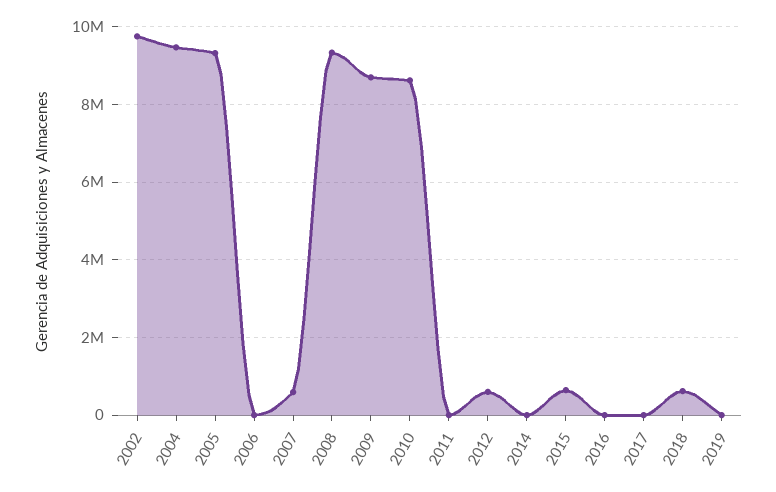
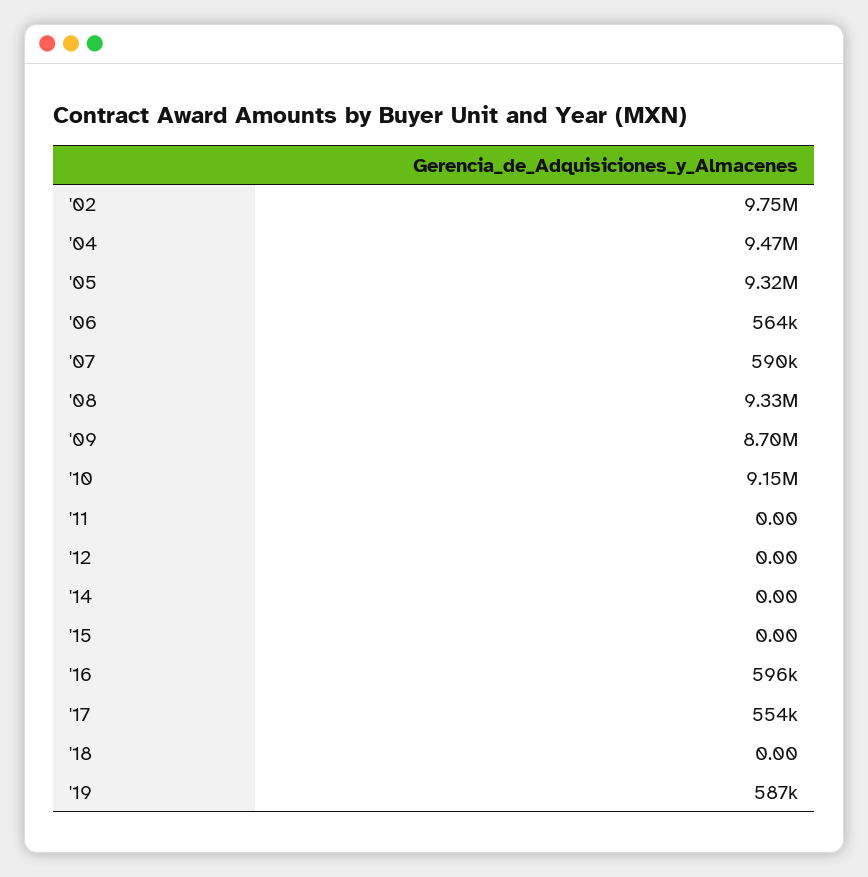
  {
    "2002": 9750000,
    "2004": 9470000,
    "2005": 9320000,
-   "2006": 0,
+   "2006": 564000,
    "2007": 590000,
    "2008": 9330000,
    "2009": 8700000,
-   "2010": 8600000,
+   "2010": 9150000,
    "2011": 0,
-   "2012": 600000,
+   "2012": 0,
    "2014": 0,
-   "2015": 600000,
+   "2015": 0,
-   "2016": 0,
+   "2016": 596000,
-   "2017": 0,
+   "2017": 554000,
-   "2018": 600000,
+   "2018": 0,
-   "2019": 0
+   "2019": 587000
  }

